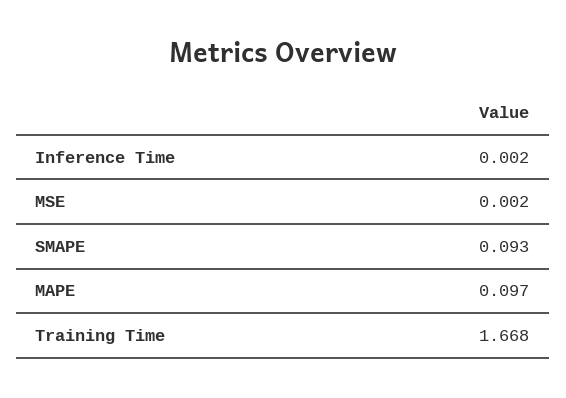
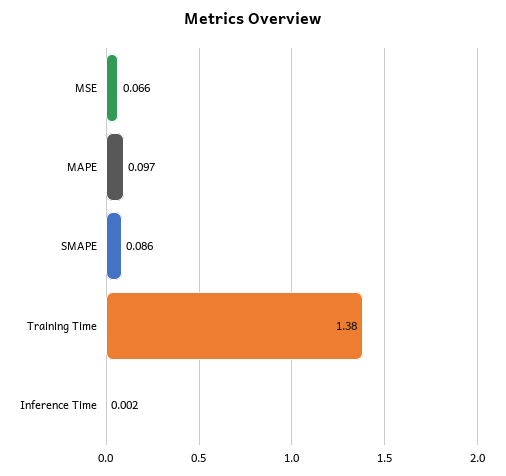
  {
    "Inference Time": 0.002,
-   "MSE": 0.002,
+   "MSE": 0.066,
-   "SMAPE": 0.093,
+   "SMAPE": 0.086,
    "MAPE": 0.097,
-   "Training Time": 1.668
+   "Training Time": 1.38
  }

